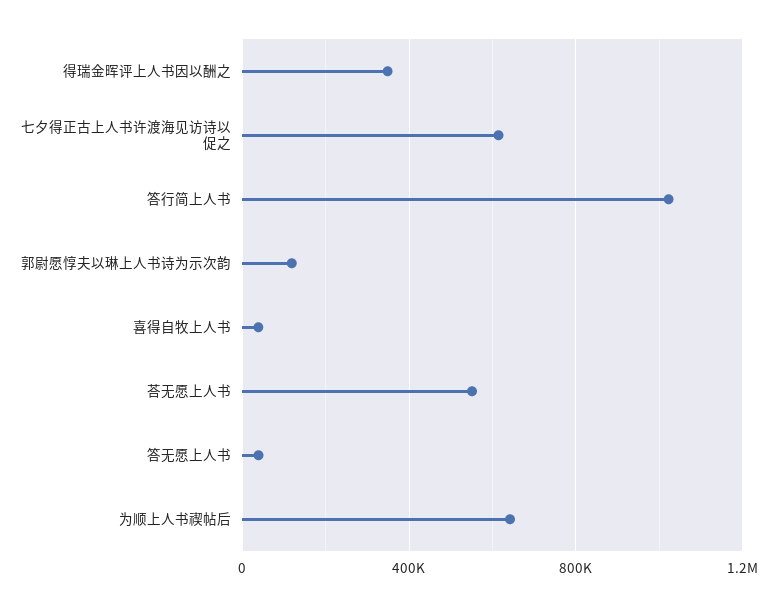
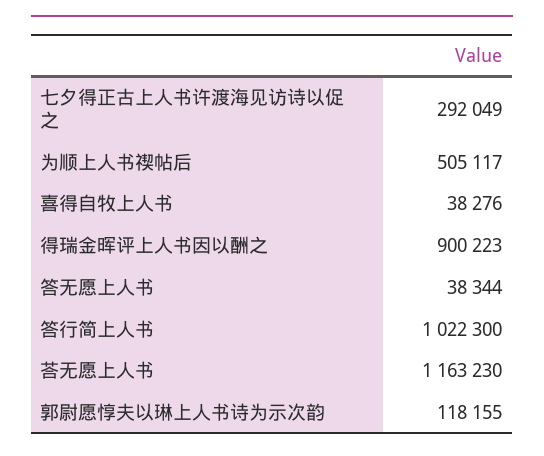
  {
-   "得瑞金晖评上人书因以酬之": 350000,
+   "得瑞金晖评上人书因以酬之": 900223,
-   "七夕得正古上人书许渡海见访诗以促之": 600000,
+   "七夕得正古上人书许渡海见访诗以促之": 292049,
    "答行简上人书": 1022300,
    "郭尉愿惇夫以琳上人书诗为示次韵": 118155,
    "喜得自牧上人书": 38276,
-   "荅无愿上人书": 550000,
+   "荅无愿上人书": 1163230,
    "答无愿上人书": 38344,
-   "为顺上人书禊帖后": 650000
+   "为顺上人书禊帖后": 505117
  }

